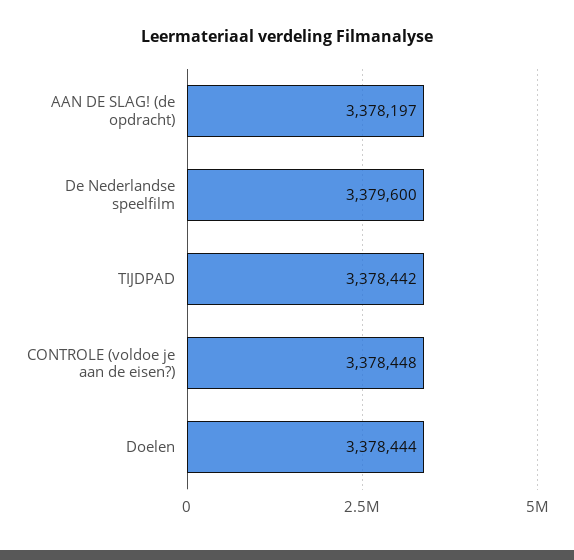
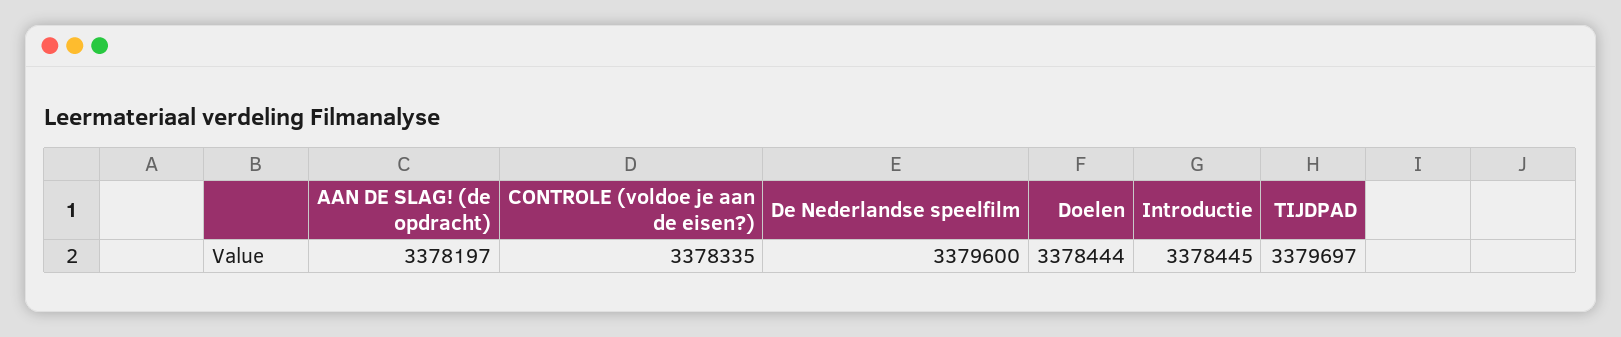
  {
    "AAN DE SLAG! (de opdracht)": 3378197,
    "De Nederlandse speelfilm": 3379600,
-   "TIJDPAD": 3378442,
+   "TIJDPAD": 3379697,
-   "CONTROLE (voldoe je aan de eisen?)": 3378448,
+   "CONTROLE (voldoe je aan de eisen?)": 3378335,
-   "Doelen": 3378444
+   "Doelen": 3378444,
+   "Introductie": 3378445
  }

